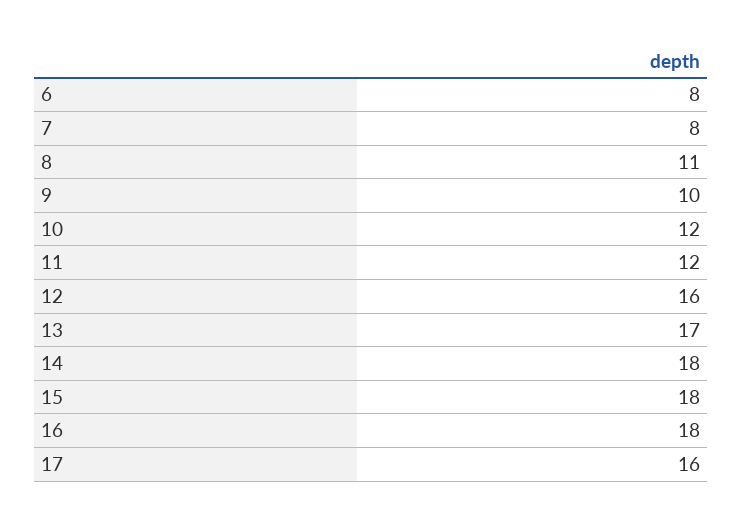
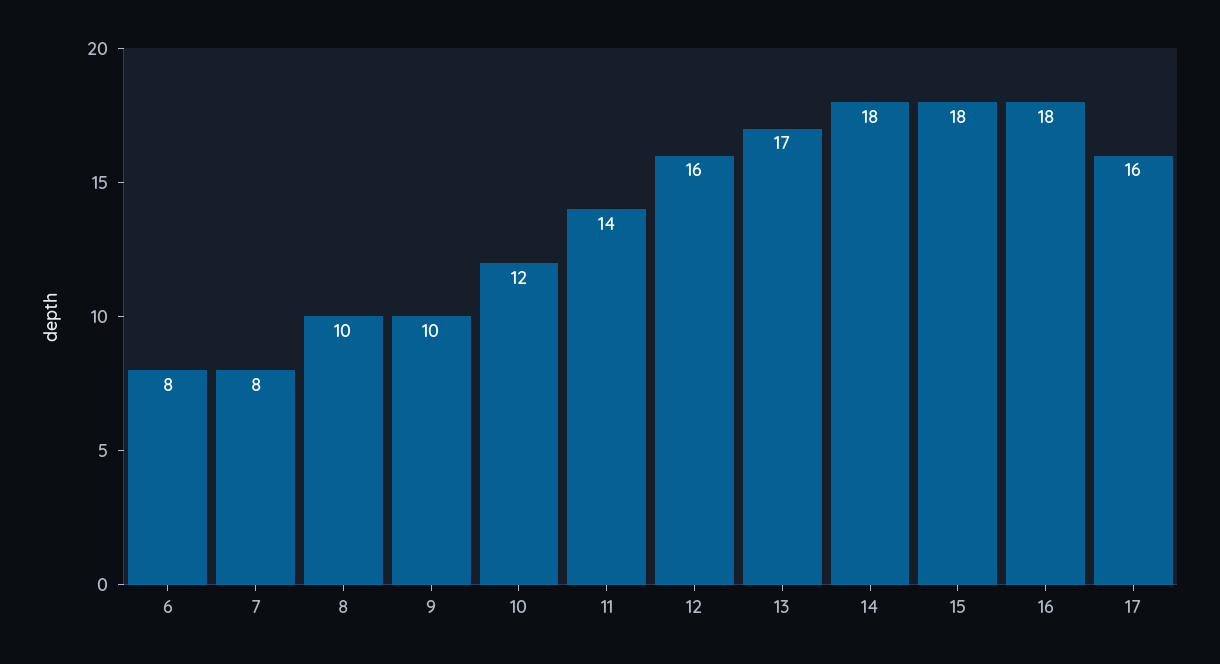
  {
    "6": 8,
    "7": 8,
-   "8": 11,
+   "8": 10,
    "9": 10,
    "10": 12,
-   "11": 12,
+   "11": 14,
    "12": 16,
    "13": 17,
    "14": 18,
    "15": 18,
    "16": 18,
    "17": 16
  }

